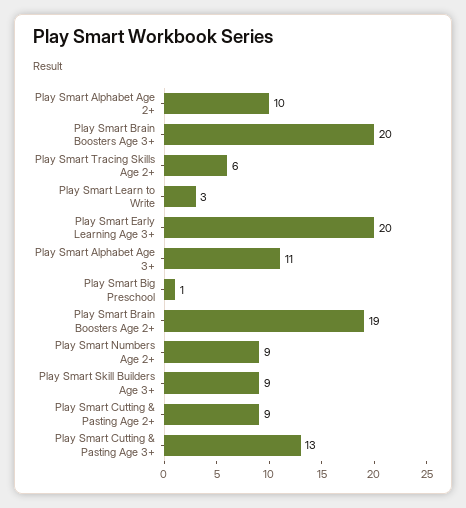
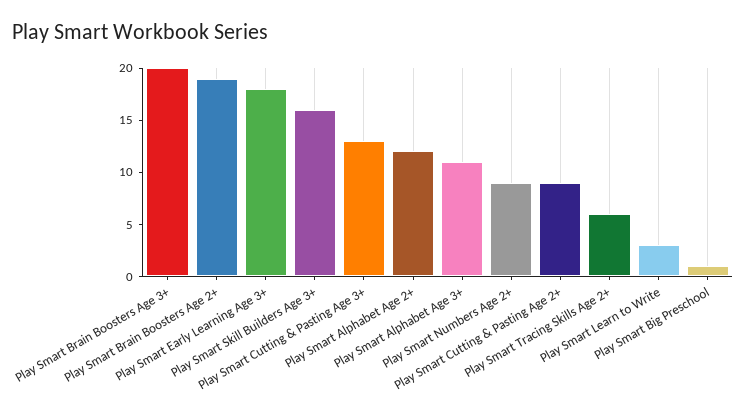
  {
-   "Play Smart Alphabet Age 2+": 10,
+   "Play Smart Alphabet Age 2+": 12,
    "Play Smart Brain Boosters Age 3+": 20,
    "Play Smart Tracing Skills Age 2+": 6,
    "Play Smart Learn to Write": 3,
-   "Play Smart Early Learning Age 3+": 20,
+   "Play Smart Early Learning Age 3+": 18,
    "Play Smart Alphabet Age 3+": 11,
    "Play Smart Big Preschool": 1,
    "Play Smart Brain Boosters Age 2+": 19,
    "Play Smart Numbers Age 2+": 9,
-   "Play Smart Skill Builders Age 3+": 9,
+   "Play Smart Skill Builders Age 3+": 16,
    "Play Smart Cutting & Pasting Age 2+": 9,
    "Play Smart Cutting & Pasting Age 3+": 13
  }

